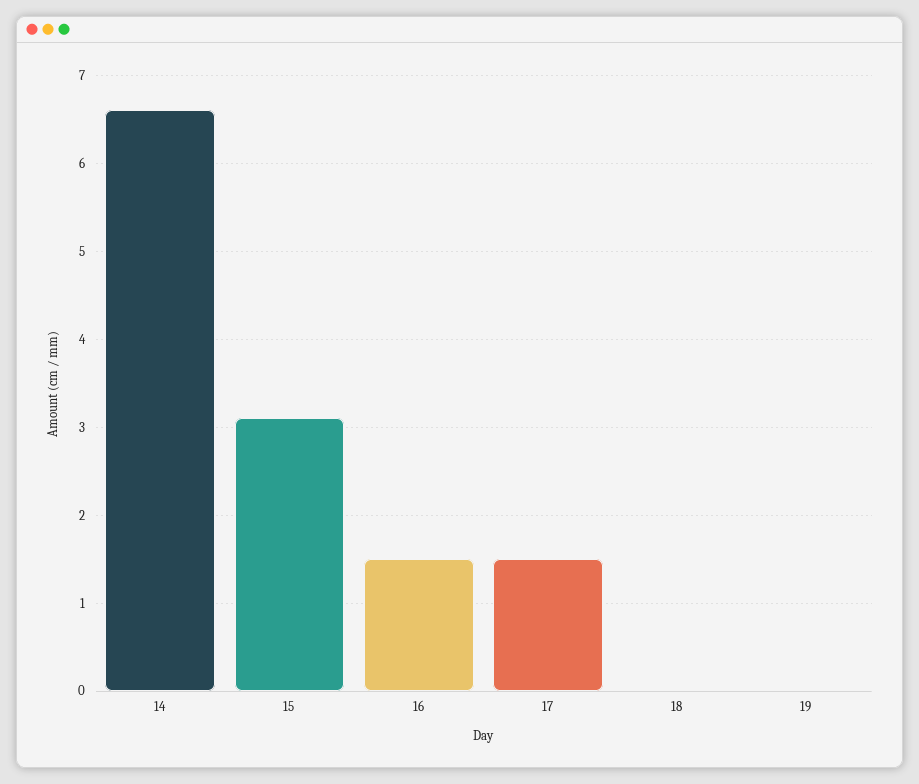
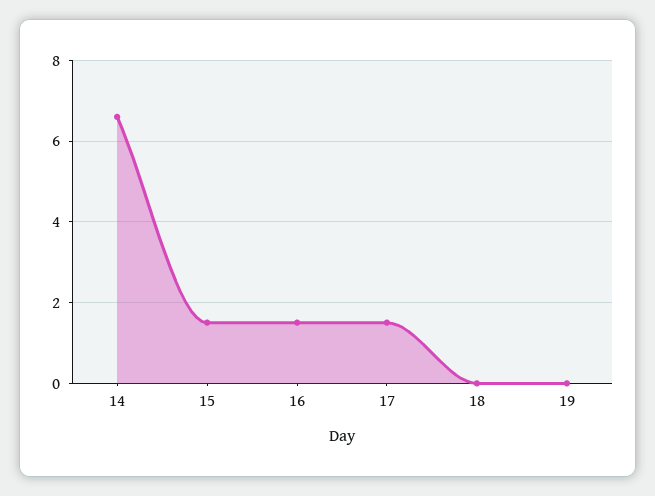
  {
    "14": 6.6,
-   "15": 3.1,
+   "15": 1.5,
    "16": 1.5,
    "17": 1.5,
    "18": 0,
    "19": 0
  }

